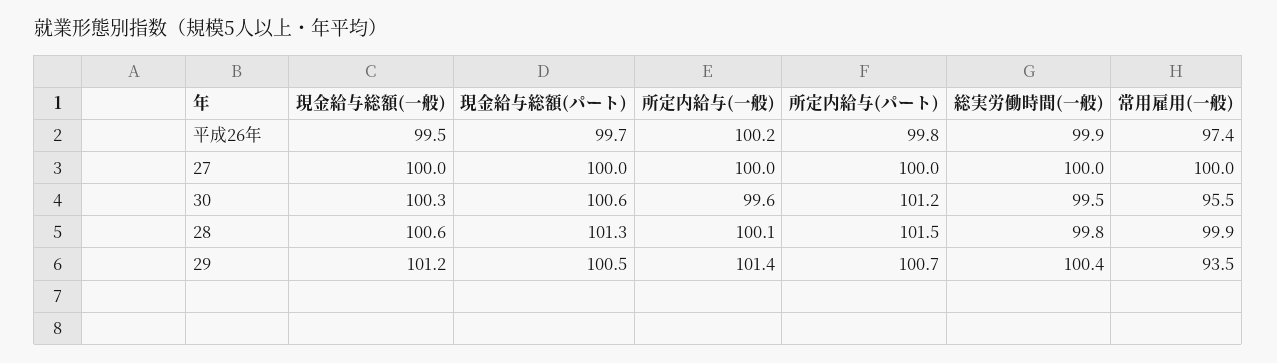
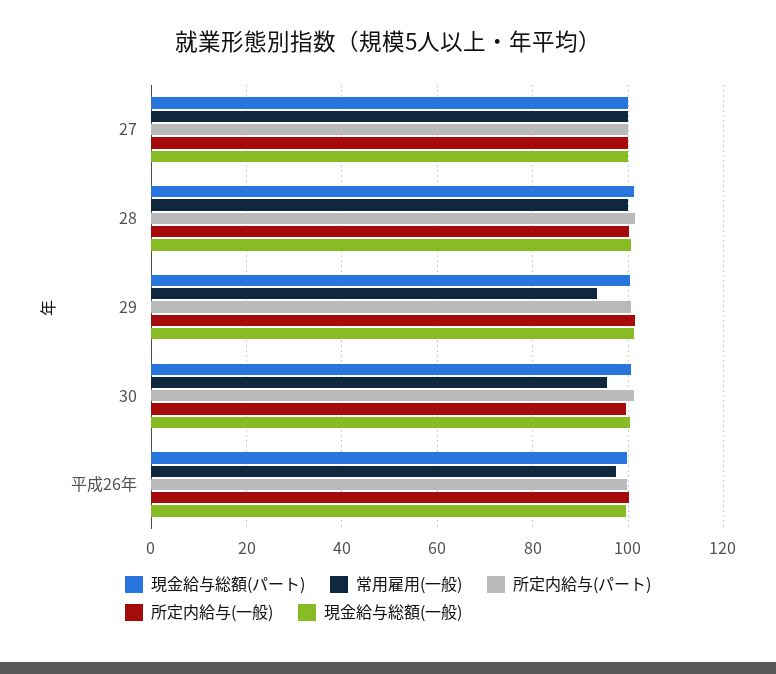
  {
    "現金給与総額(一般)": {
      "平成26年": 99.5,
      "27": 100,
      "30": 100.3,
      "28": 100.6,
      "29": 101.2
    },
    "現金給与総額(パート)": {
      "平成26年": 99.7,
      "27": 100,
      "30": 100.6,
      "28": 101.3,
      "29": 100.5
    },
    "所定内給与(一般)": {
      "平成26年": 100.2,
      "27": 100,
      "30": 99.6,
      "28": 100.1,
      "29": 101.4
    },
    "所定内給与(パート)": {
      "平成26年": 99.8,
      "27": 100,
      "30": 101.2,
      "28": 101.5,
      "29": 100.7
    },
-   "総実労働時間(一般)": {
-     "平成26年": 99.9,
-     "27": 100,
-     "30": 99.5,
-     "28": 99.8,
-     "29": 100.4
-   },
    "常用雇用(一般)": {
      "平成26年": 97.4,
      "27": 100,
      "30": 95.5,
      "28": 99.9,
      "29": 93.5
    }
  }

